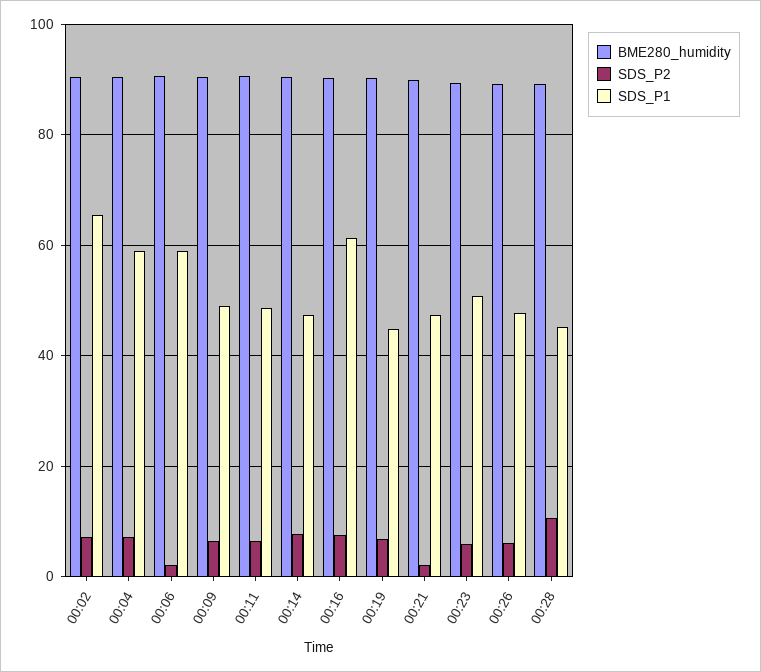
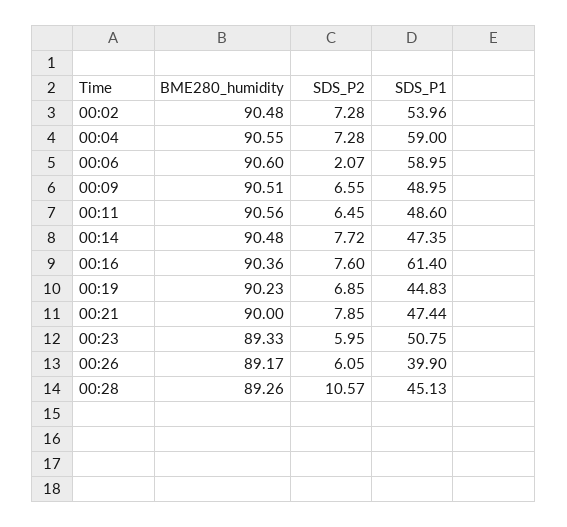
  {
    "BME280_humidity": {
      "00:02": 90.48,
      "00:04": 90.55,
      "00:06": 90.6,
      "00:09": 90.51,
      "00:11": 90.56,
      "00:14": 90.48,
      "00:16": 90.36,
      "00:19": 90.23,
      "00:21": 90,
      "00:23": 89.33,
      "00:26": 89.17,
      "00:28": 89.26
    },
    "SDS_P2": {
      "00:02": 7.28,
      "00:04": 7.28,
      "00:06": 2.07,
      "00:09": 6.55,
      "00:11": 6.45,
      "00:14": 7.72,
      "00:16": 7.6,
      "00:19": 6.85,
-     "00:21": 2,
+     "00:21": 7.85,
      "00:23": 5.95,
      "00:26": 6.05,
      "00:28": 10.57
    },
    "SDS_P1": {
-     "00:02": 66,
+     "00:02": 53.96,
      "00:04": 59,
      "00:06": 58.95,
      "00:09": 48.95,
      "00:11": 48.6,
      "00:14": 47.35,
      "00:16": 61.4,
      "00:19": 44.83,
      "00:21": 47.44,
      "00:23": 50.75,
-     "00:26": 48,
+     "00:26": 39.9,
      "00:28": 45.13
    }
  }

